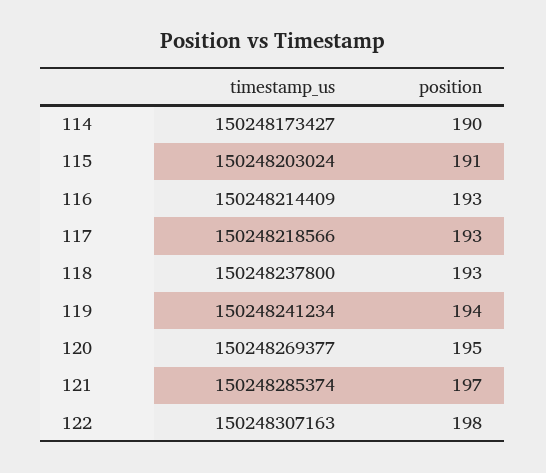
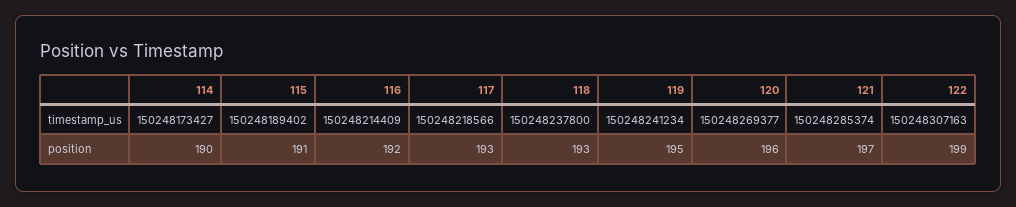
  {
    "timestamp_us": {
      "114": 150248173427,
-     "115": 150248203024,
+     "115": 150248189402,
      "116": 150248214409,
      "117": 150248218566,
      "118": 150248237800,
      "119": 150248241234,
      "120": 150248269377,
      "121": 150248285374,
      "122": 150248307163
    },
    "position": {
      "114": 190,
      "115": 191,
-     "116": 193,
+     "116": 192,
      "117": 193,
      "118": 193,
-     "119": 194,
+     "119": 195,
-     "120": 195,
+     "120": 196,
      "121": 197,
-     "122": 198
+     "122": 199
    }
  }

